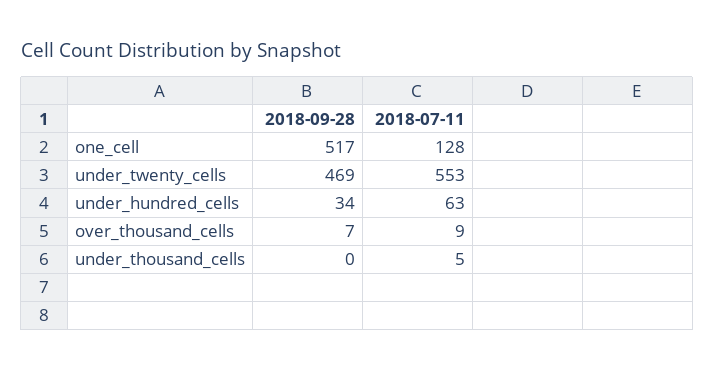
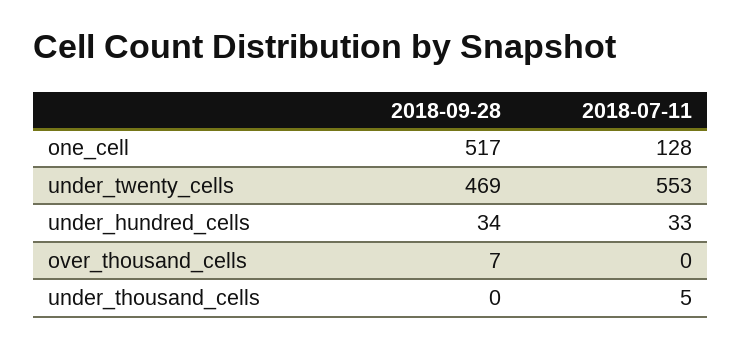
  {
    "2018-09-28": {
      "one_cell": 517,
      "under_twenty_cells": 469,
      "under_hundred_cells": 34,
      "over_thousand_cells": 7,
      "under_thousand_cells": 0
    },
    "2018-07-11": {
      "one_cell": 128,
      "under_twenty_cells": 553,
-     "under_hundred_cells": 63,
+     "under_hundred_cells": 33,
-     "over_thousand_cells": 9,
+     "over_thousand_cells": 0,
      "under_thousand_cells": 5
    }
  }

